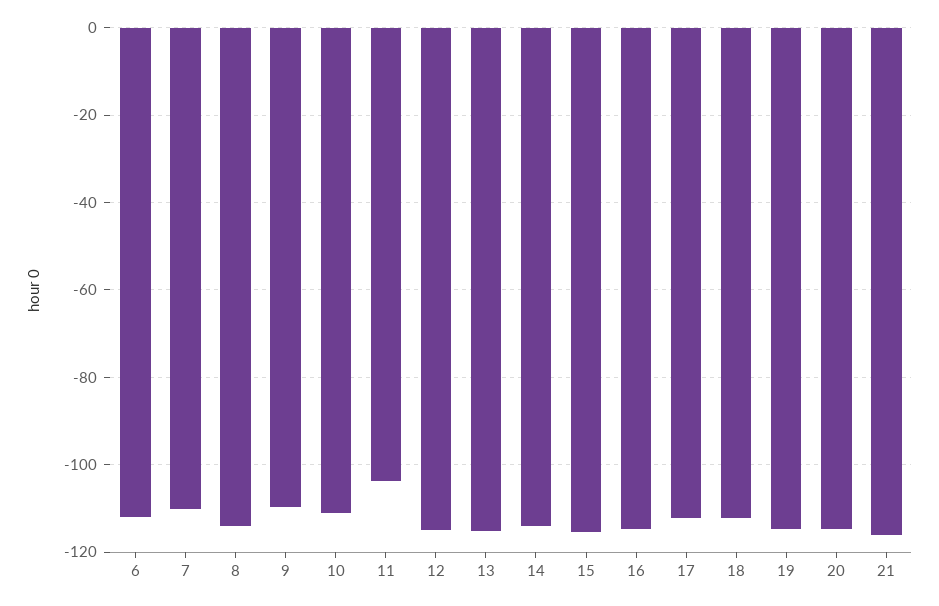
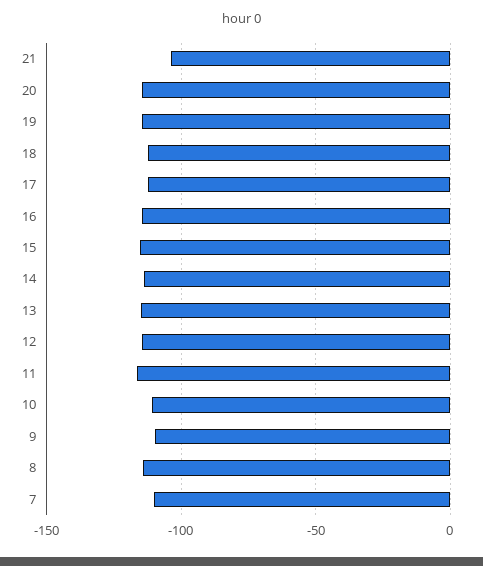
  {
-   "6": -112,
    "7": -110,
    "8": -114,
    "9": -110,
    "10": -112,
-   "11": -104,
+   "11": -115,
    "12": -114,
    "13": -116,
    "14": -114,
    "15": -116,
    "16": -114,
    "17": -112,
    "18": -112,
    "19": -114,
    "20": -114,
-   "21": -116
+   "21": -105
  }

